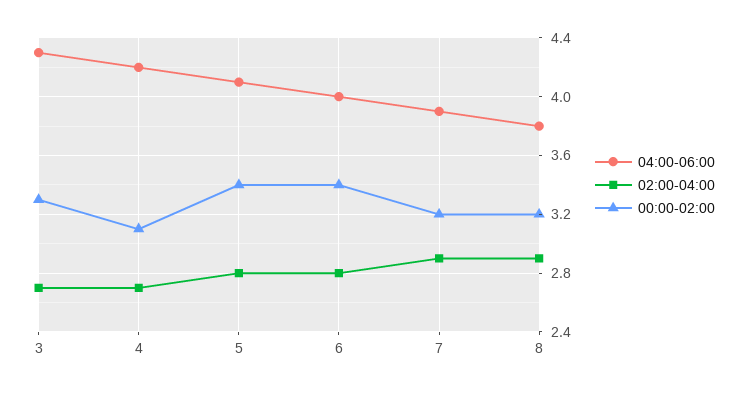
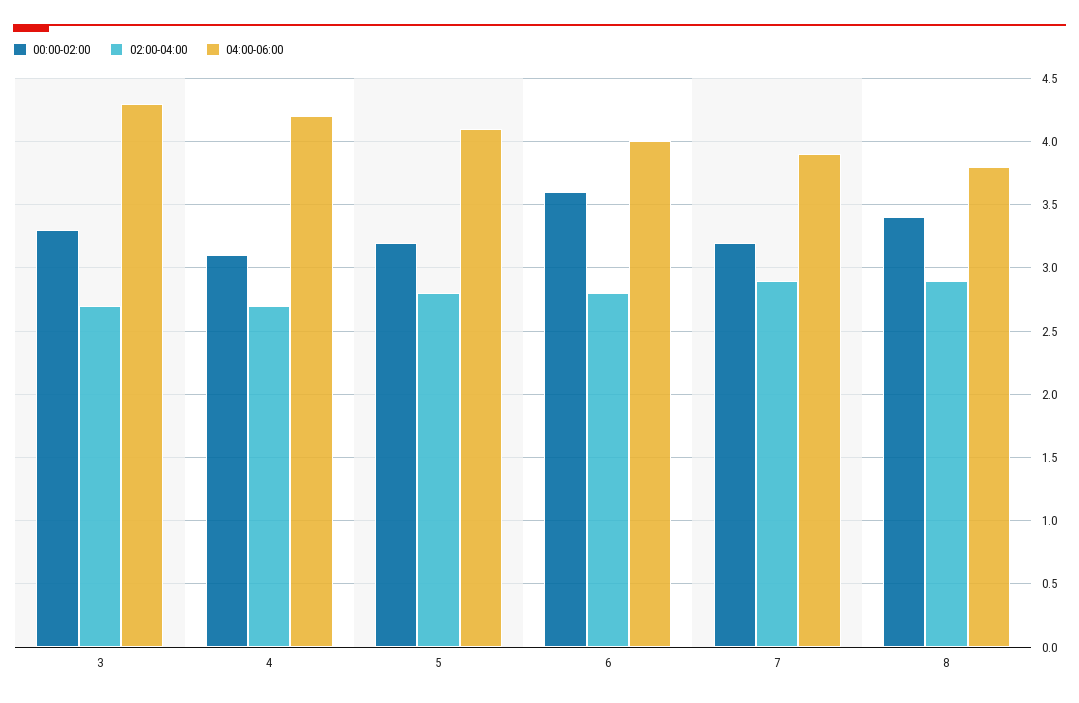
  {
    "04:00-06:00": {
      "3": 4.3,
      "4": 4.2,
      "5": 4.1,
      "6": 4,
      "7": 3.9,
      "8": 3.8
    },
    "02:00-04:00": {
      "3": 2.7,
      "4": 2.7,
      "5": 2.8,
      "6": 2.8,
      "7": 2.9,
      "8": 2.9
    },
    "00:00-02:00": {
      "3": 3.3,
      "4": 3.1,
-     "5": 3.4,
+     "5": 3.2,
-     "6": 3.4,
+     "6": 3.6,
      "7": 3.2,
-     "8": 3.2
+     "8": 3.4
    }
  }

